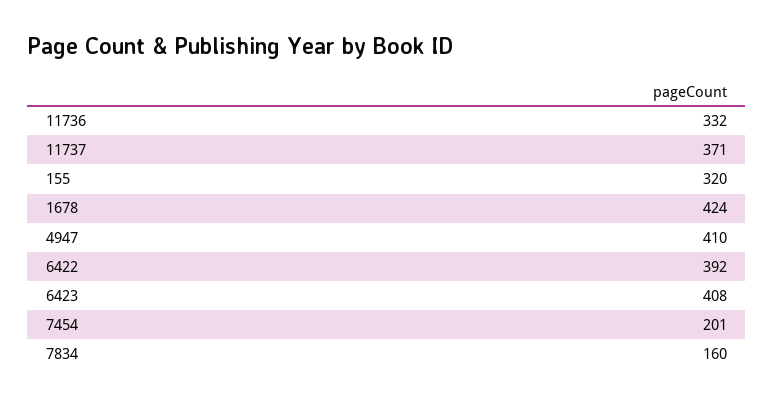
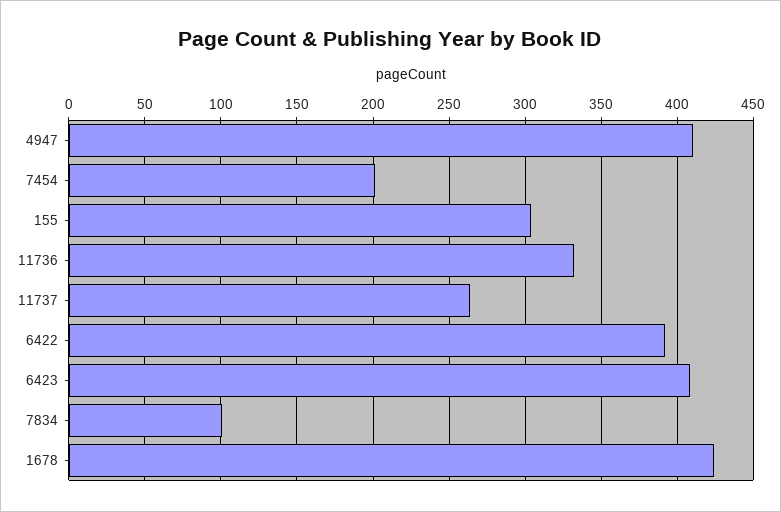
  {
    "11736": 332,
-   "11737": 371,
+   "11737": 265,
-   "155": 320,
+   "155": 305,
    "1678": 424,
    "4947": 410,
    "6422": 392,
    "6423": 408,
    "7454": 201,
-   "7834": 160
+   "7834": 100
  }

